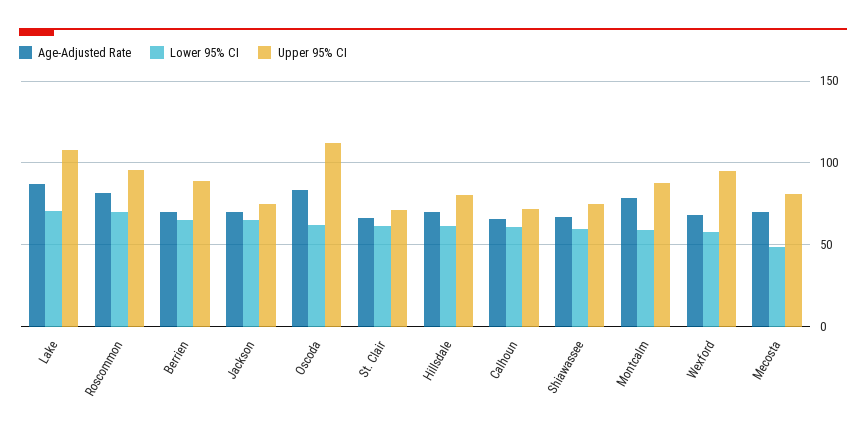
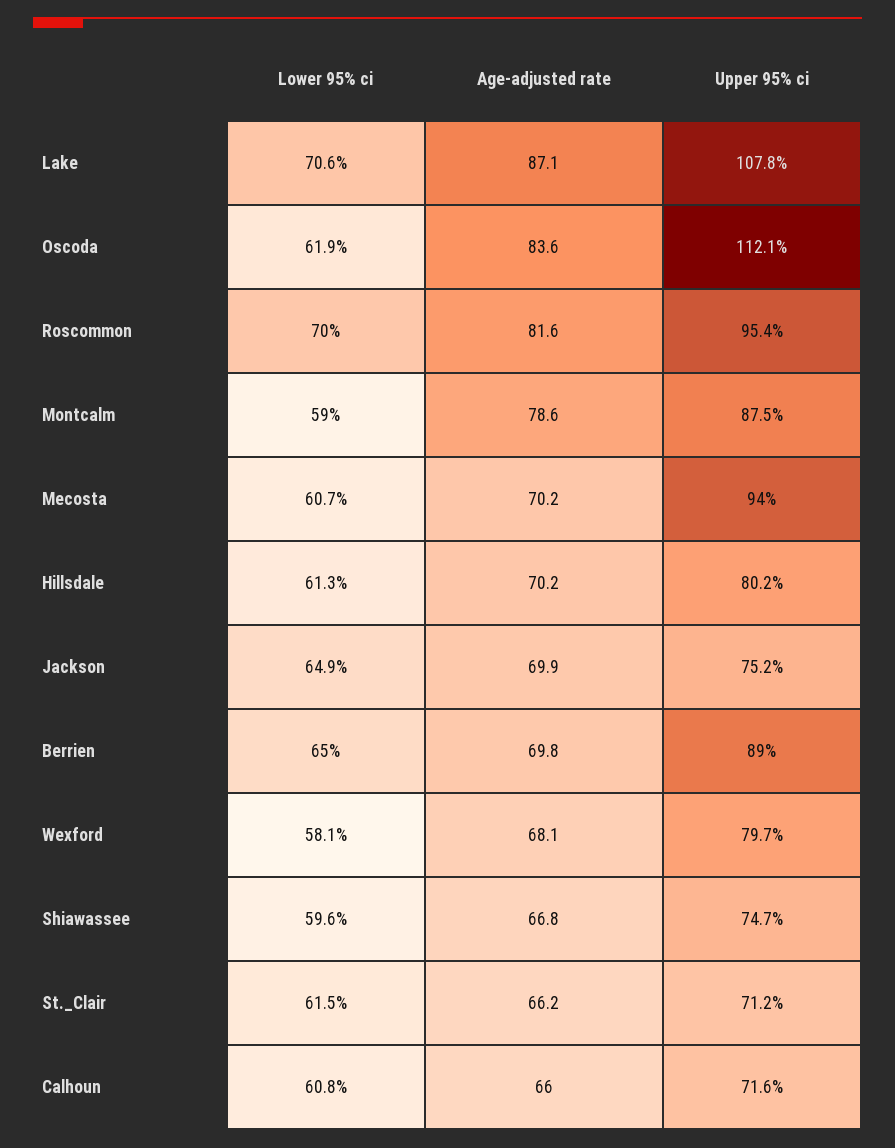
  {
    "Age-Adjusted Rate": {
      "Lake": 87.1,
      "Roscommon": 81.6,
      "Berrien": 69.8,
      "Jackson": 69.9,
      "Oscoda": 83.6,
      "St. Clair": 66.2,
      "Hillsdale": 70.2,
      "Calhoun": 66,
      "Shiawassee": 66.8,
      "Montcalm": 78.6,
      "Wexford": 68.1,
      "Mecosta": 70.2
    },
    "Lower 95% CI": {
      "Lake": 70.6,
      "Roscommon": 70,
      "Berrien": 65,
      "Jackson": 64.9,
      "Oscoda": 61.9,
      "St. Clair": 61.5,
      "Hillsdale": 61.3,
      "Calhoun": 60.8,
      "Shiawassee": 59.6,
      "Montcalm": 59,
      "Wexford": 58.1,
-     "Mecosta": 50
+     "Mecosta": 60.7
    },
    "Upper 95% CI": {
      "Lake": 107.8,
      "Roscommon": 95.4,
      "Berrien": 89,
      "Jackson": 75.2,
      "Oscoda": 112.1,
      "St. Clair": 71.2,
      "Hillsdale": 80.2,
      "Calhoun": 71.6,
      "Shiawassee": 74.7,
      "Montcalm": 87.5,
-     "Wexford": 95,
+     "Wexford": 79.7,
-     "Mecosta": 80
+     "Mecosta": 94
    }
  }

